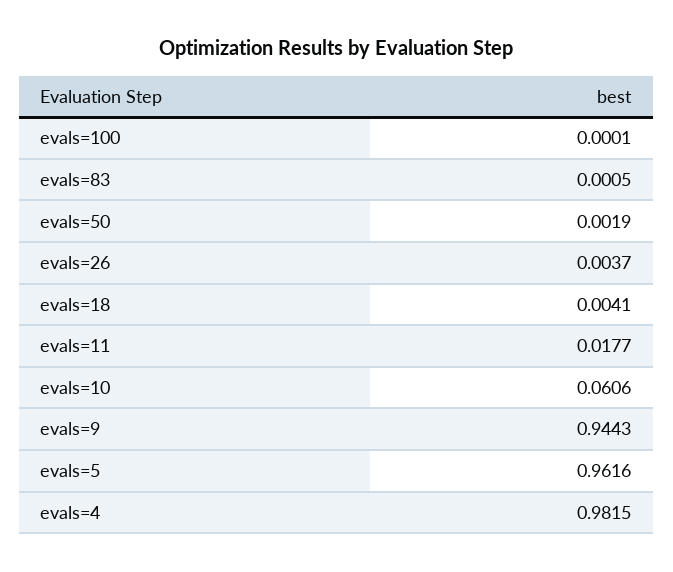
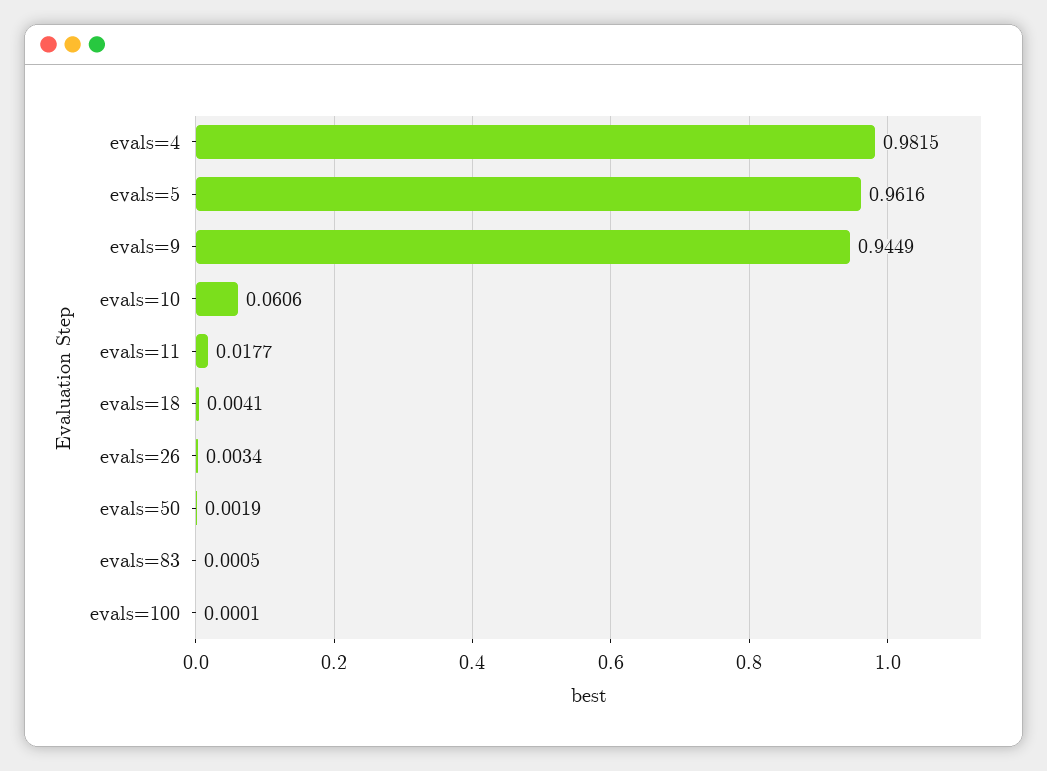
  {
    "evals=100": 0.0001,
    "evals=83": 0.0005,
    "evals=50": 0.0019,
-   "evals=26": 0.0037,
+   "evals=26": 0.0034,
    "evals=18": 0.0041,
    "evals=11": 0.0177,
    "evals=10": 0.0606,
-   "evals=9": 0.9443,
+   "evals=9": 0.9449,
    "evals=5": 0.9616,
    "evals=4": 0.9815
  }

